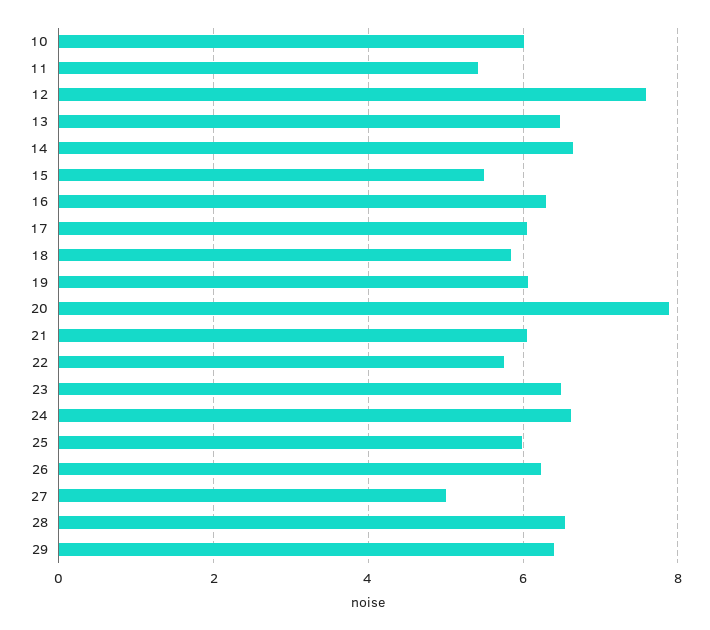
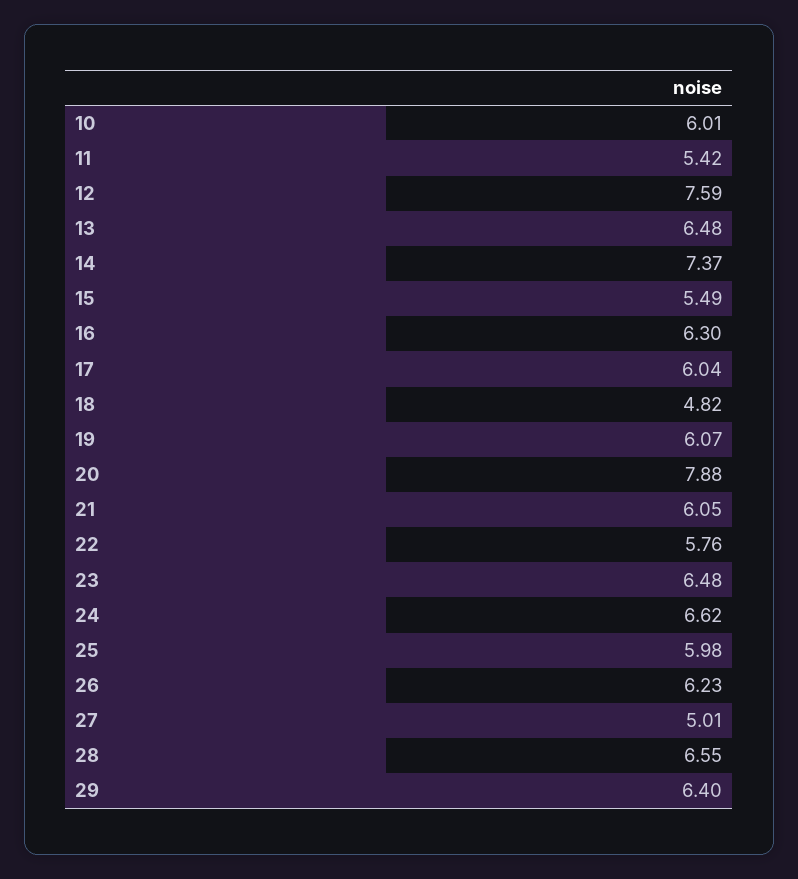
  {
    "10": 6.01,
    "11": 5.42,
    "12": 7.59,
    "13": 6.48,
-   "14": 6.6,
+   "14": 7.37,
    "15": 5.49,
    "16": 6.3,
    "17": 6.04,
-   "18": 5.8,
+   "18": 4.82,
    "19": 6.07,
    "20": 7.88,
    "21": 6.05,
    "22": 5.76,
    "23": 6.48,
    "24": 6.62,
    "25": 5.98,
    "26": 6.23,
    "27": 5.01,
    "28": 6.55,
    "29": 6.4
  }

